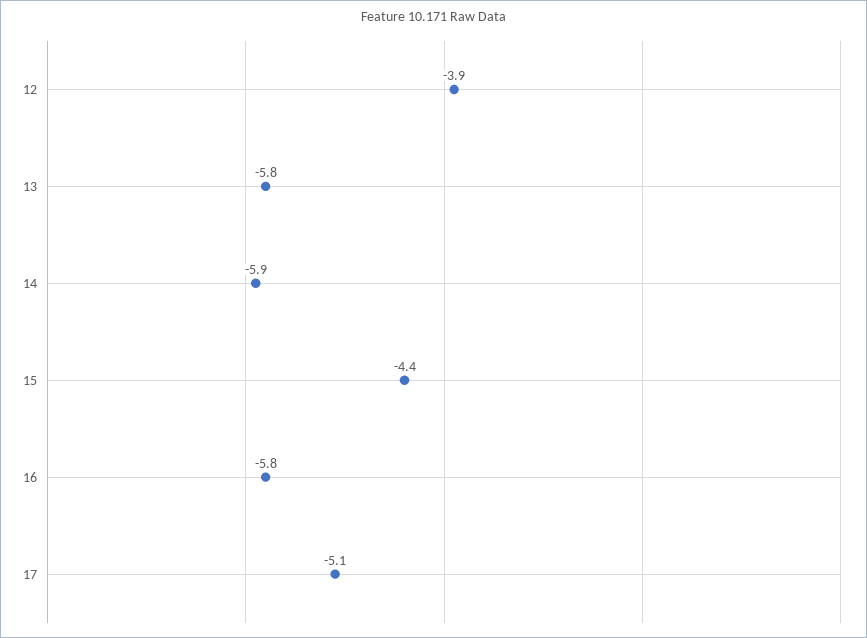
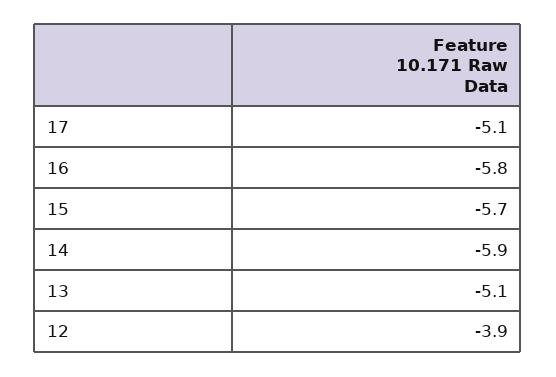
  {
    "12": -3.9,
-   "13": -5.8,
+   "13": -5.1,
    "14": -5.9,
-   "15": -4.4,
+   "15": -5.7,
    "16": -5.8,
    "17": -5.1
  }

